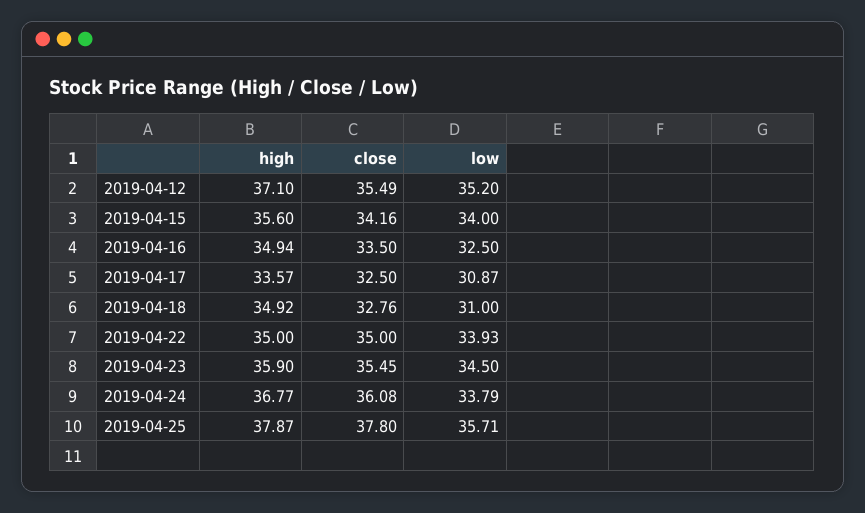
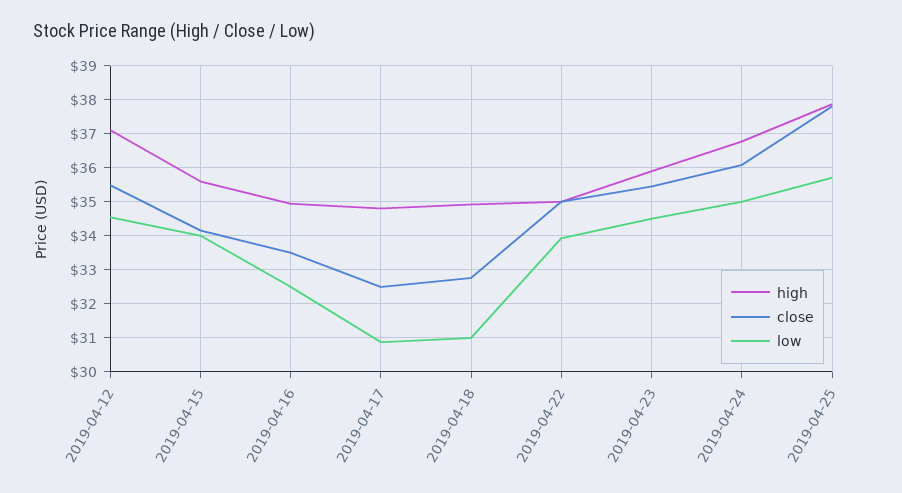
  {
    "high": {
      "2019-04-12": 37.1,
      "2019-04-15": 35.6,
      "2019-04-16": 34.94,
-     "2019-04-17": 33.57,
+     "2019-04-17": 34.8,
      "2019-04-18": 34.92,
      "2019-04-22": 35,
      "2019-04-23": 35.9,
      "2019-04-24": 36.77,
      "2019-04-25": 37.87
    },
    "close": {
      "2019-04-12": 35.49,
      "2019-04-15": 34.16,
      "2019-04-16": 33.5,
      "2019-04-17": 32.5,
      "2019-04-18": 32.76,
      "2019-04-22": 35,
      "2019-04-23": 35.45,
      "2019-04-24": 36.08,
      "2019-04-25": 37.8
    },
    "low": {
-     "2019-04-12": 35.2,
+     "2019-04-12": 34.6,
      "2019-04-15": 34,
      "2019-04-16": 32.5,
      "2019-04-17": 30.87,
      "2019-04-18": 31,
      "2019-04-22": 33.93,
      "2019-04-23": 34.5,
-     "2019-04-24": 33.79,
+     "2019-04-24": 35,
      "2019-04-25": 35.71
    }
  }

